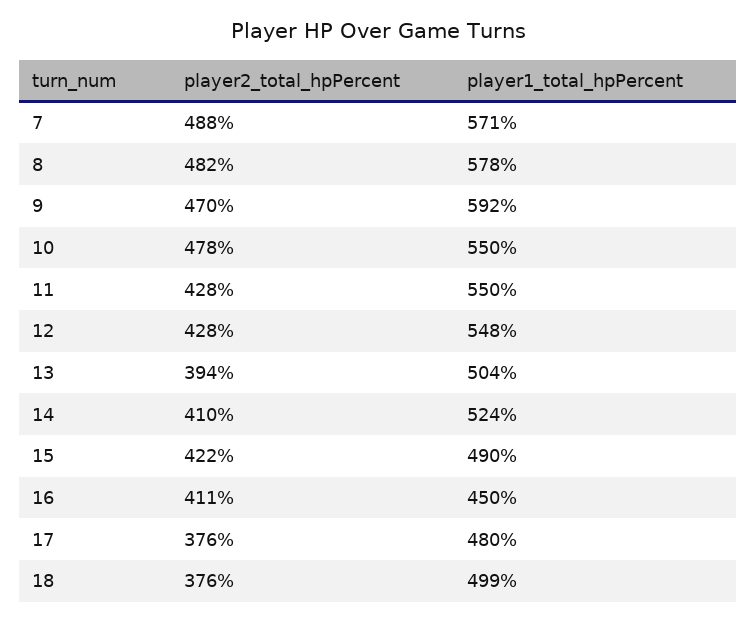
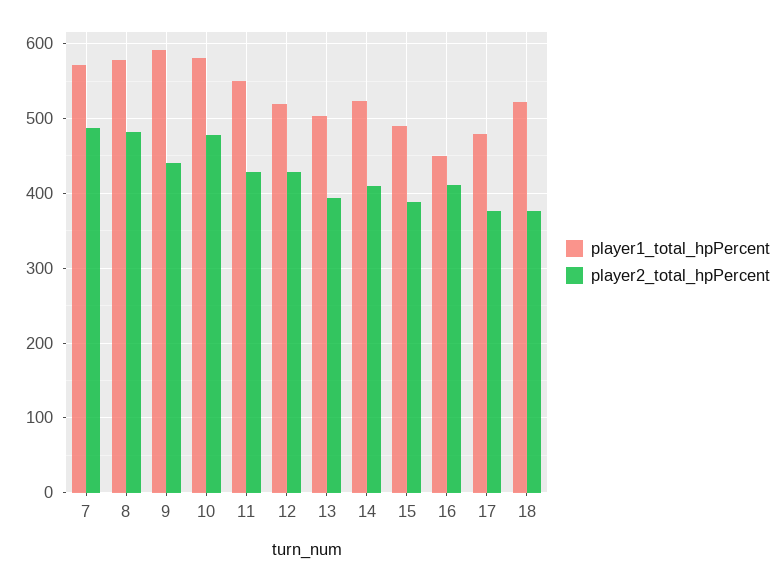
  {
    "player2_total_hpPercent": {
      "7": 488,
      "8": 482,
-     "9": 470,
+     "9": 440,
      "10": 478,
      "11": 428,
      "12": 428,
      "13": 394,
      "14": 410,
-     "15": 422,
+     "15": 390,
      "16": 411,
      "17": 376,
      "18": 376
    },
    "player1_total_hpPercent": {
      "7": 571,
      "8": 578,
      "9": 592,
-     "10": 550,
+     "10": 580,
      "11": 550,
-     "12": 548,
+     "12": 520,
      "13": 504,
      "14": 524,
      "15": 490,
      "16": 450,
      "17": 480,
-     "18": 499
+     "18": 520
    }
  }

